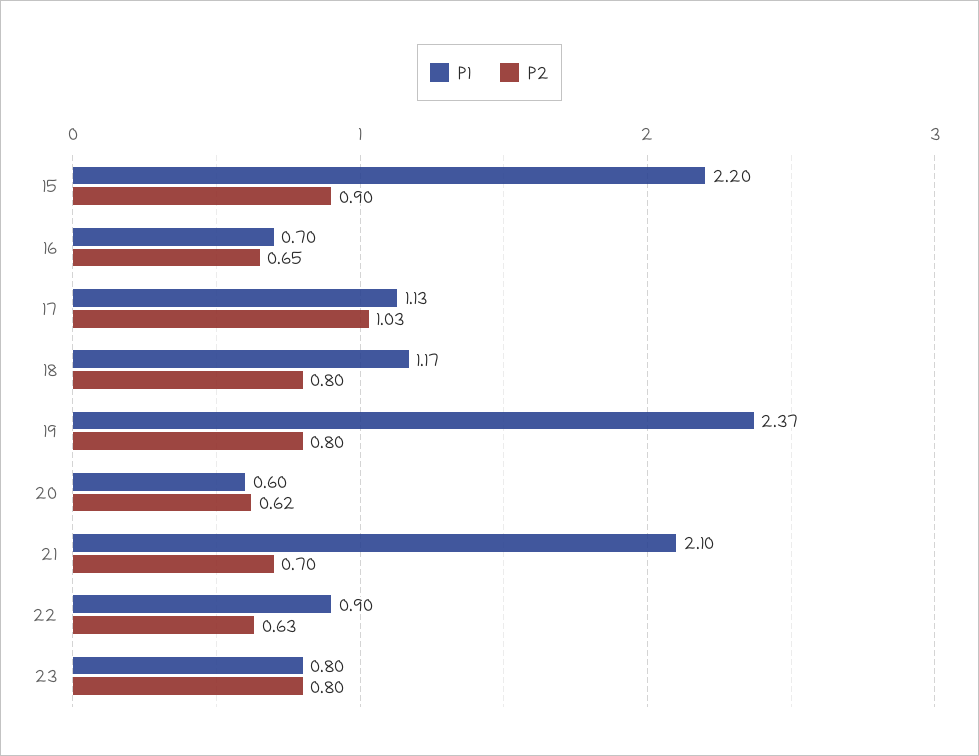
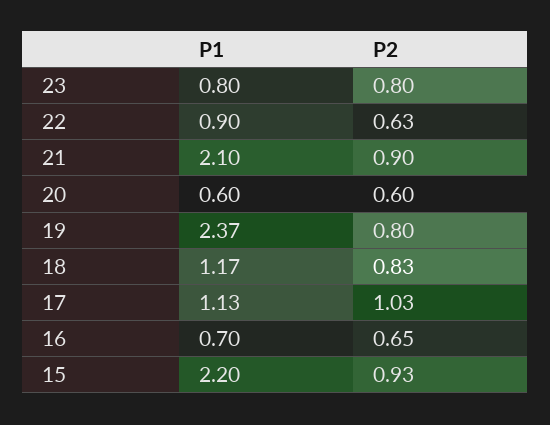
  {
    "P1": {
      "15": 2.2,
      "16": 0.7,
      "17": 1.13,
      "18": 1.17,
      "19": 2.37,
      "20": 0.6,
      "21": 2.1,
      "22": 0.9,
      "23": 0.8
    },
    "P2": {
-     "15": 0.9,
+     "15": 0.93,
      "16": 0.65,
      "17": 1.03,
-     "18": 0.8,
+     "18": 0.83,
      "19": 0.8,
-     "20": 0.62,
+     "20": 0.6,
-     "21": 0.7,
+     "21": 0.9,
      "22": 0.63,
      "23": 0.8
    }
  }

